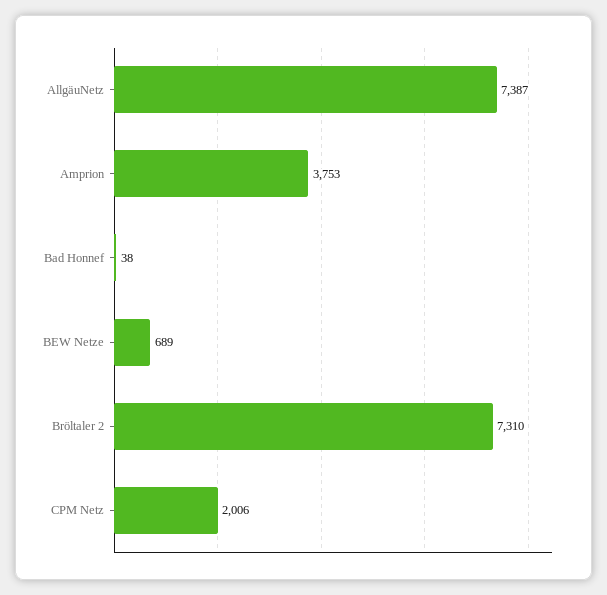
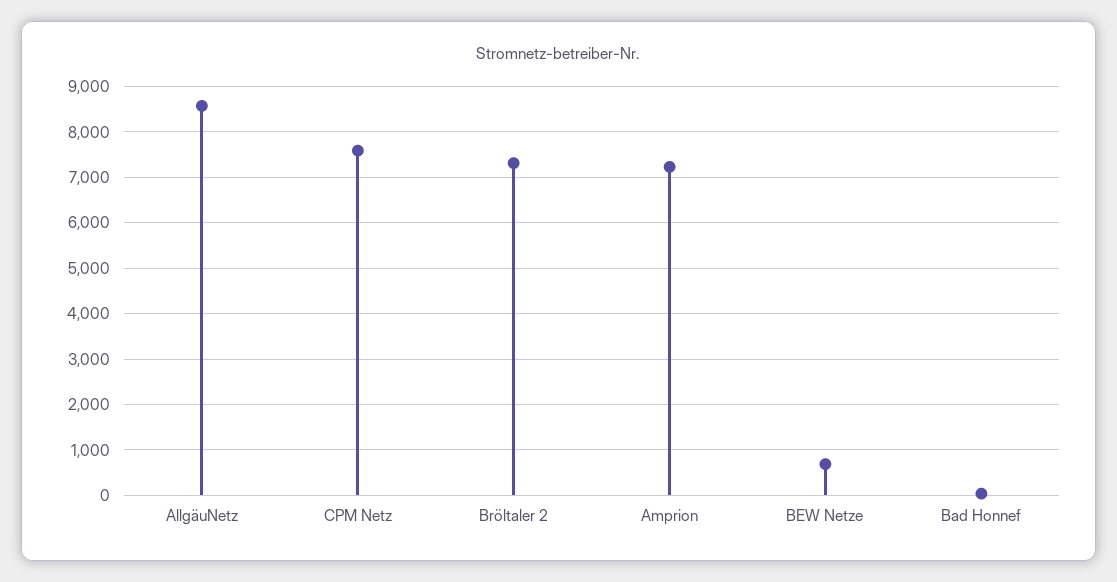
  {
-   "AllgäuNetz": 7387,
+   "AllgäuNetz": 8600,
-   "Amprion": 3753,
+   "Amprion": 7200,
    "Bad Honnef": 38,
    "BEW Netze": 689,
    "Bröltaler 2": 7310,
-   "CPM Netz": 2006
+   "CPM Netz": 7600
  }

